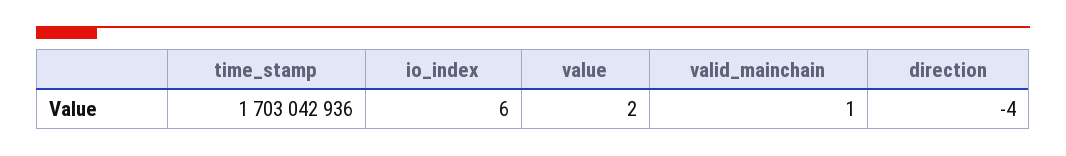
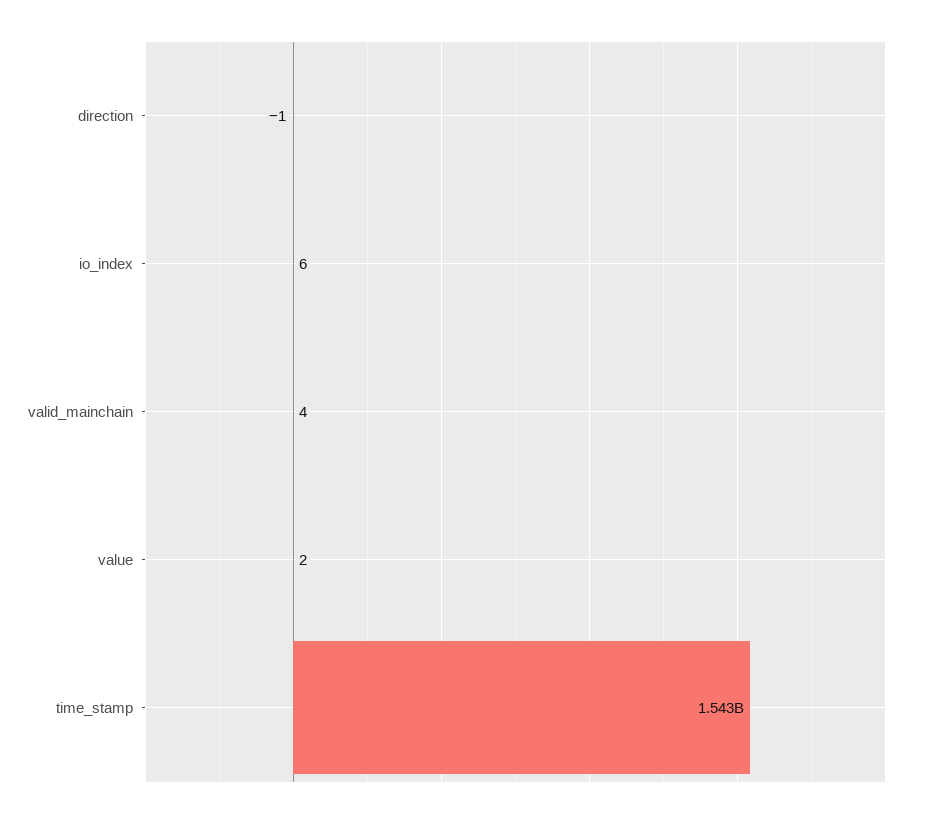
  {
-   "time_stamp": 1703042936,
+   "time_stamp": 1543000000,
    "io_index": 6,
    "value": 2,
-   "valid_mainchain": 1,
+   "valid_mainchain": 4,
-   "direction": -4
+   "direction": -1
  }

